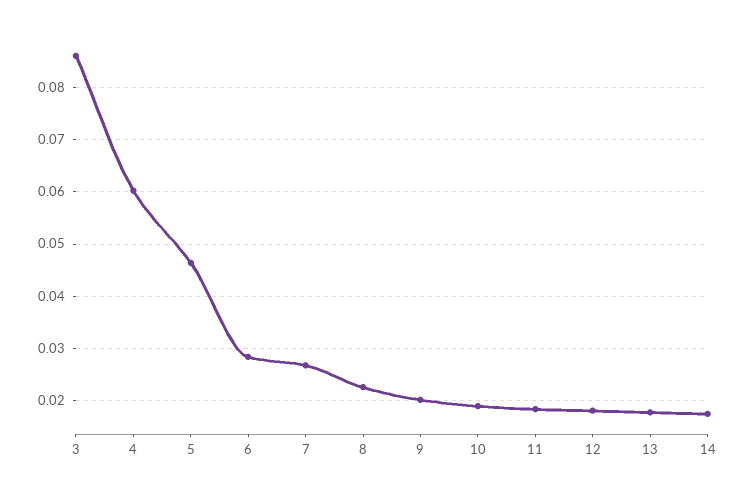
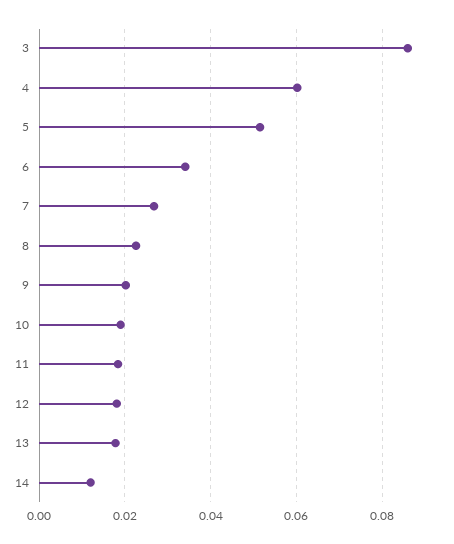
  {
    "3": 0.086,
    "4": 0.06,
-   "5": 0.046,
+   "5": 0.052,
-   "6": 0.028,
+   "6": 0.034,
    "7": 0.026,
    "8": 0.022,
    "9": 0.02,
    "10": 0.02,
    "11": 0.018,
    "12": 0.018,
    "13": 0.018,
-   "14": 0.018
+   "14": 0.012
  }

